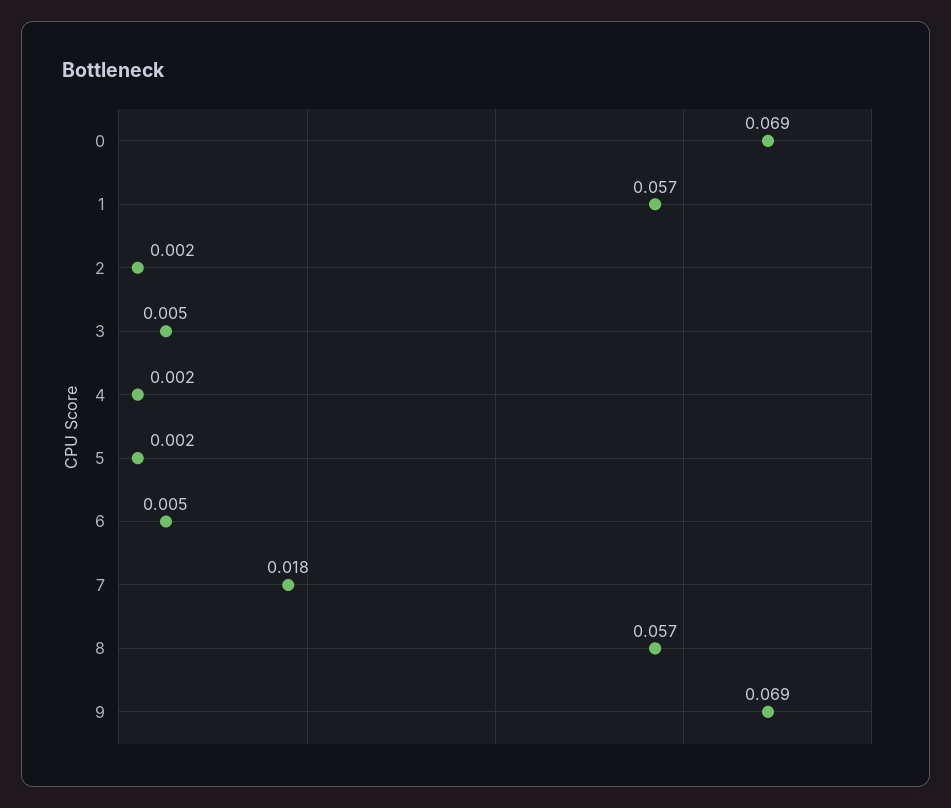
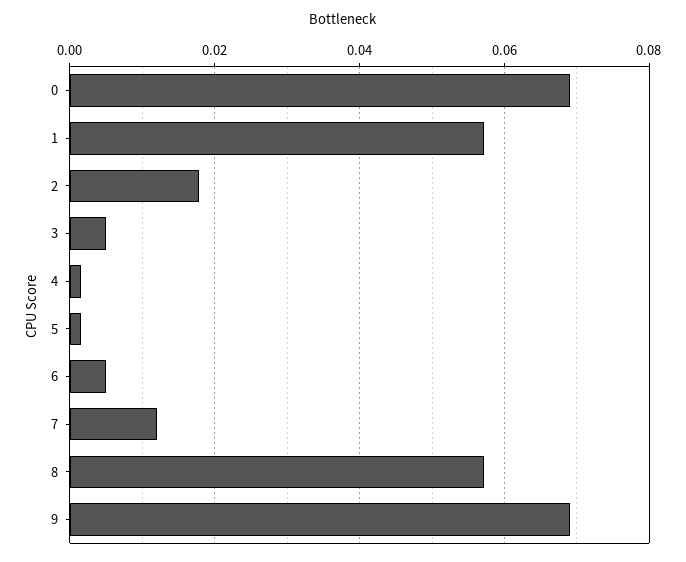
  {
    "0": 0.069,
    "1": 0.057,
-   "2": 0.002,
+   "2": 0.018,
    "3": 0.005,
    "4": 0.002,
    "5": 0.002,
    "6": 0.005,
-   "7": 0.018,
+   "7": 0.012,
    "8": 0.057,
    "9": 0.069
  }

